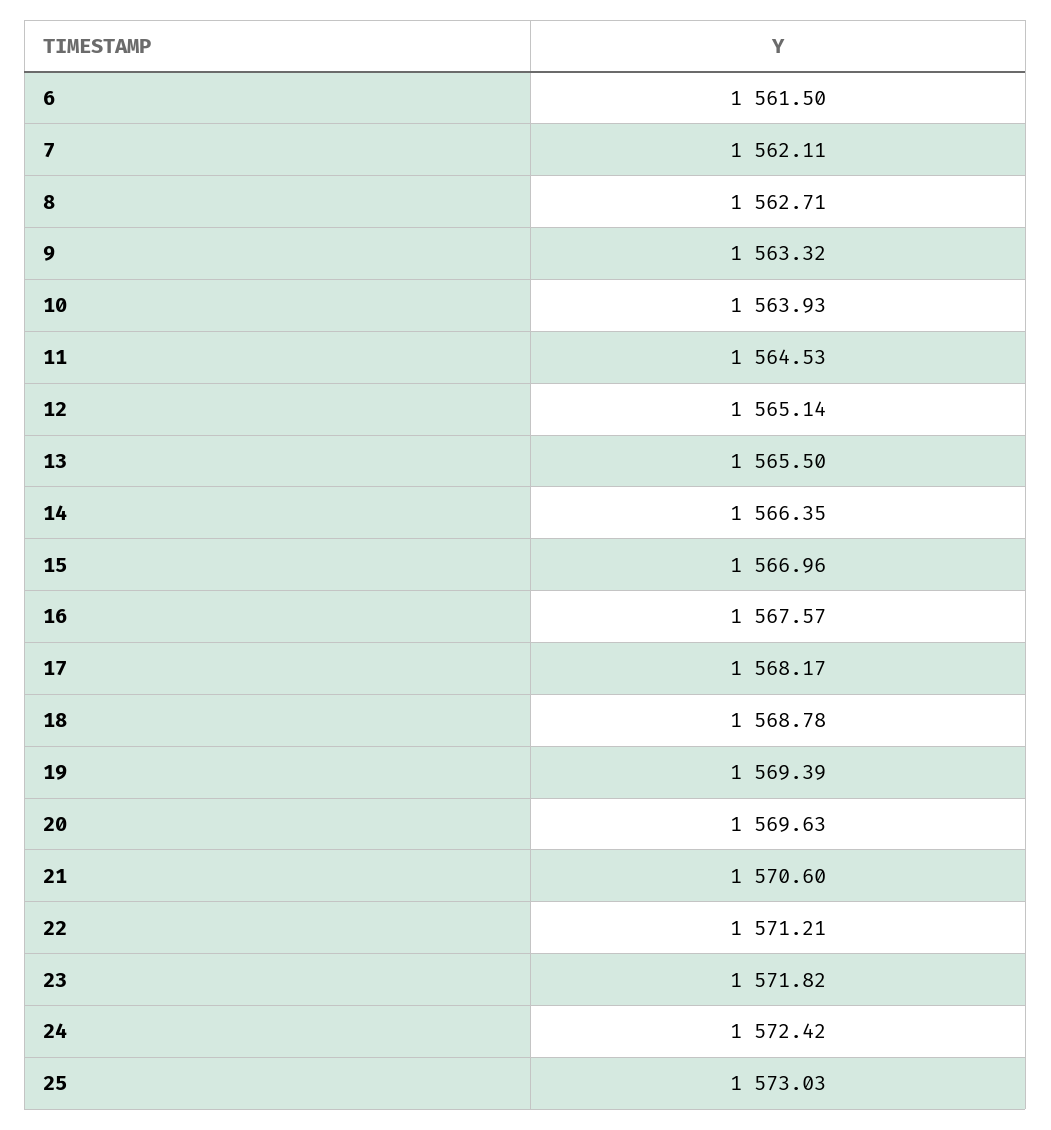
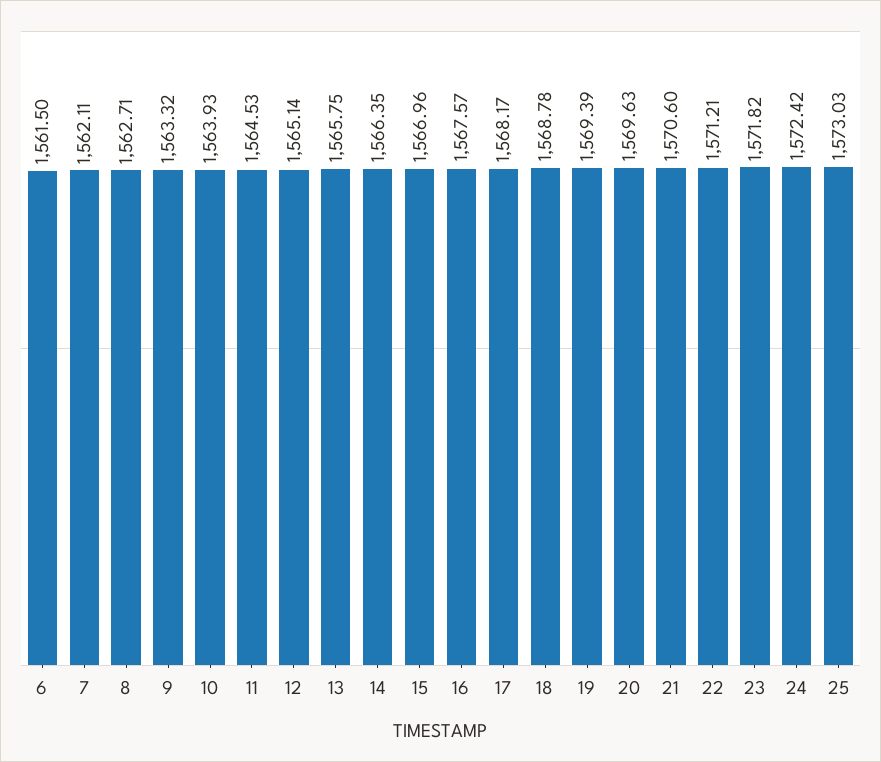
  {
    "6": 1561.5,
    "7": 1562.11,
    "8": 1562.71,
    "9": 1563.32,
    "10": 1563.93,
    "11": 1564.53,
    "12": 1565.14,
-   "13": 1565.5,
+   "13": 1565.75,
    "14": 1566.35,
    "15": 1566.96,
    "16": 1567.57,
    "17": 1568.17,
    "18": 1568.78,
    "19": 1569.39,
    "20": 1569.63,
    "21": 1570.6,
    "22": 1571.21,
    "23": 1571.82,
    "24": 1572.42,
    "25": 1573.03
  }

